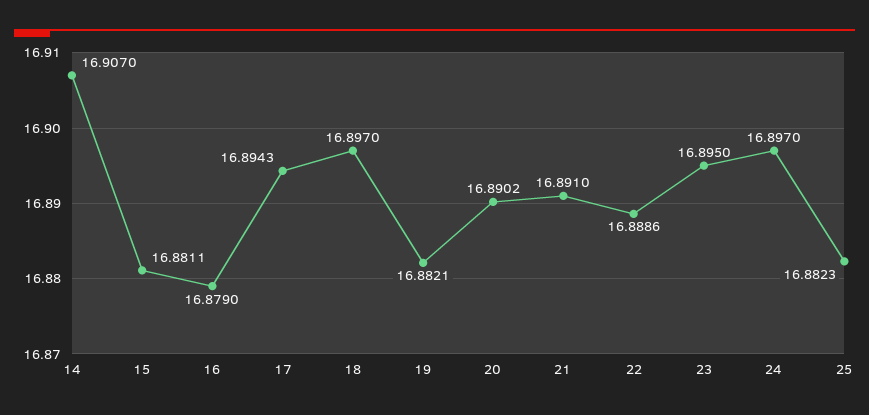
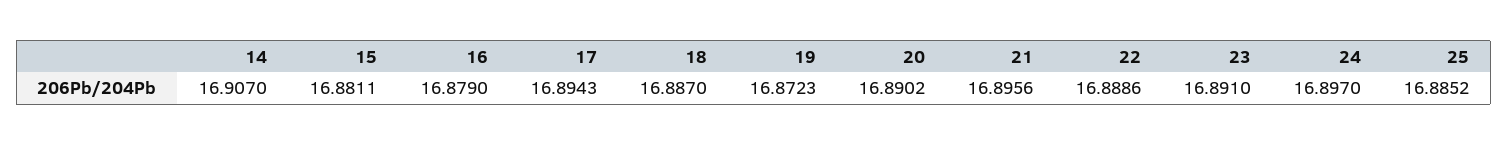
  {
    "14": 16.907,
    "15": 16.8811,
    "16": 16.879,
    "17": 16.8943,
-   "18": 16.897,
+   "18": 16.887,
-   "19": 16.8821,
+   "19": 16.8723,
    "20": 16.8902,
-   "21": 16.891,
+   "21": 16.8956,
    "22": 16.8886,
-   "23": 16.895,
+   "23": 16.891,
    "24": 16.897,
-   "25": 16.8823
+   "25": 16.8852
  }

